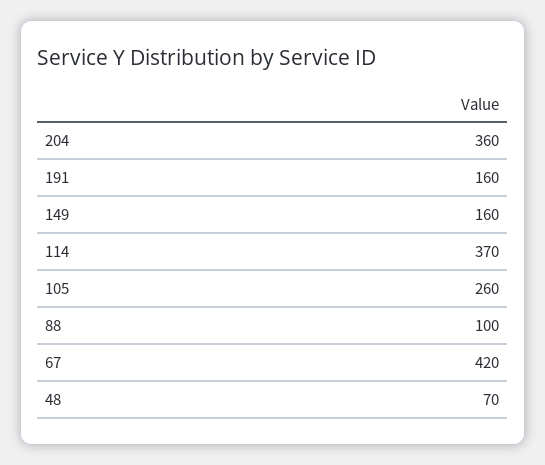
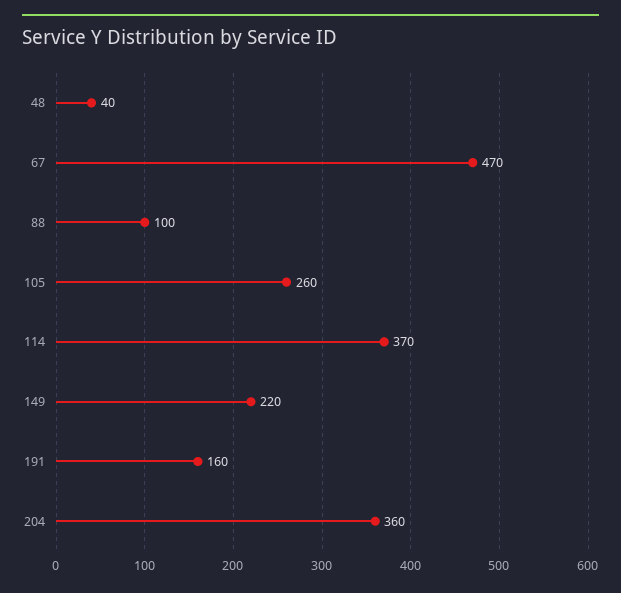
  {
    "204": 360,
    "191": 160,
-   "149": 160,
+   "149": 220,
    "114": 370,
    "105": 260,
    "88": 100,
-   "67": 420,
+   "67": 470,
-   "48": 70
+   "48": 40
  }

